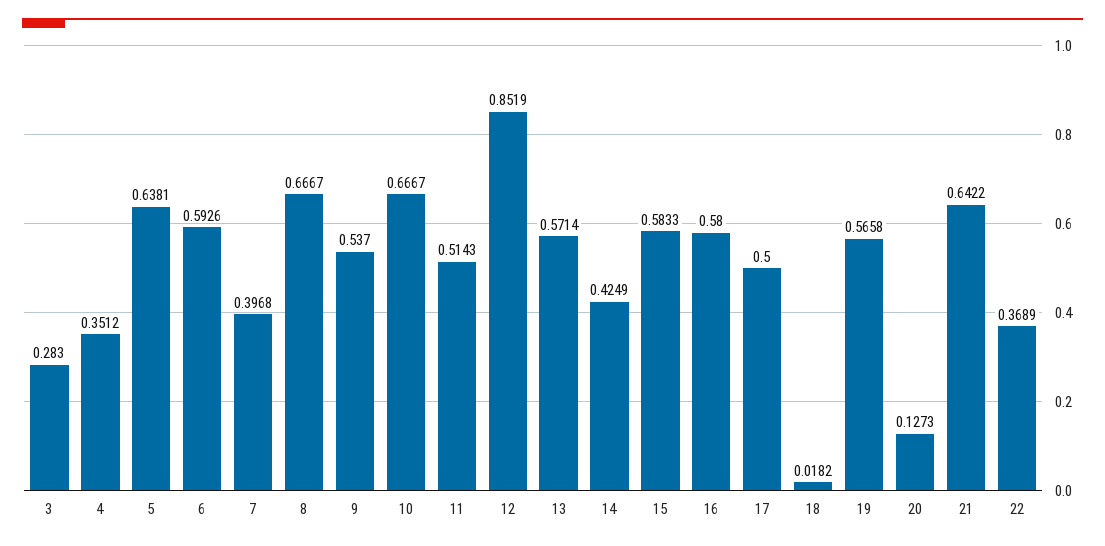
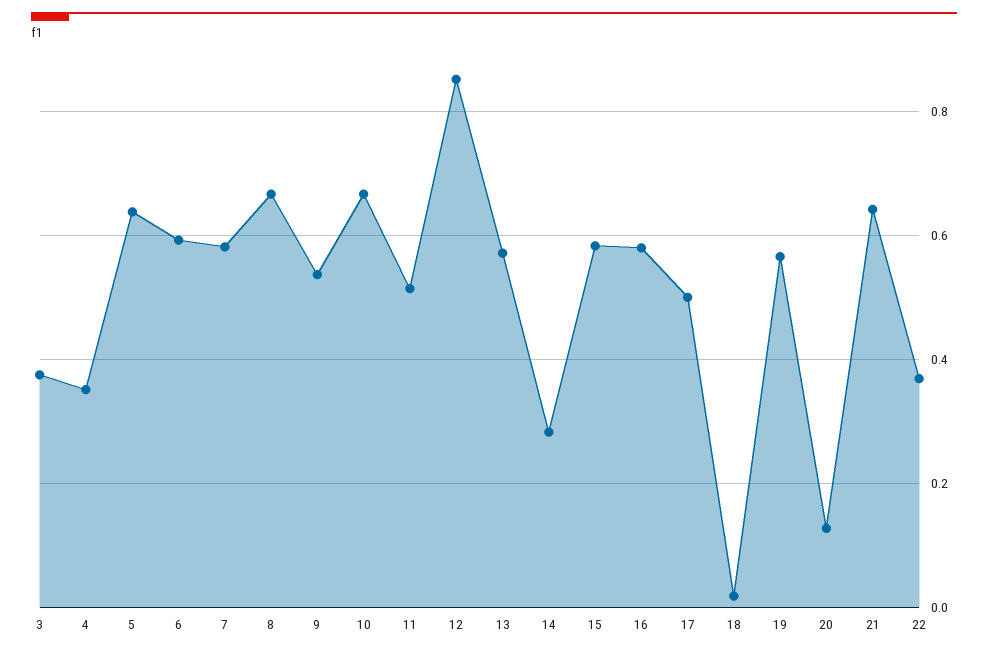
  {
-   "3": 0.283,
+   "3": 0.38,
    "4": 0.3512,
    "5": 0.6381,
    "6": 0.5926,
-   "7": 0.3968,
+   "7": 0.58,
    "8": 0.6667,
    "9": 0.537,
    "10": 0.6667,
    "11": 0.5143,
    "12": 0.8519,
    "13": 0.5714,
-   "14": 0.4249,
+   "14": 0.28,
    "15": 0.5833,
    "16": 0.58,
    "17": 0.5,
    "18": 0.0182,
    "19": 0.5658,
    "20": 0.1273,
    "21": 0.6422,
    "22": 0.3689
  }

